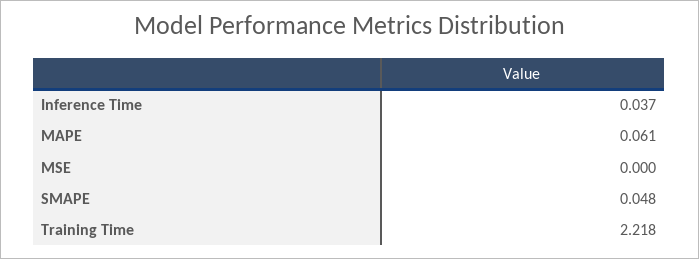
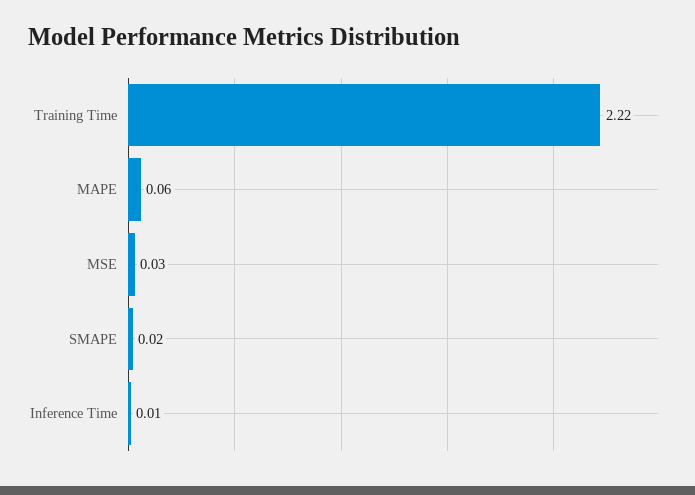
  {
-   "Inference Time": 0.037,
+   "Inference Time": 0.01,
    "MAPE": 0.061,
-   "MSE": 0,
+   "MSE": 0.03,
-   "SMAPE": 0.048,
+   "SMAPE": 0.02,
    "Training Time": 2.218
  }

